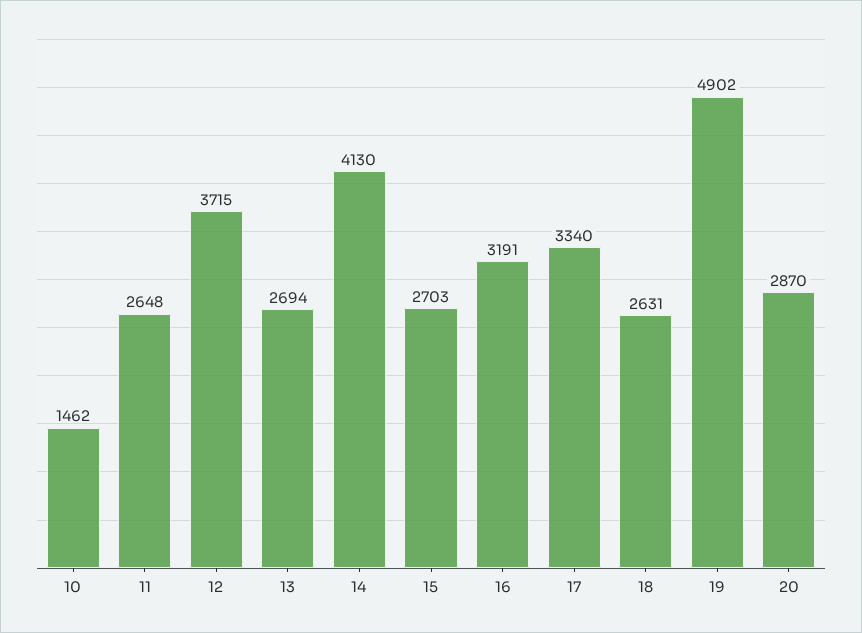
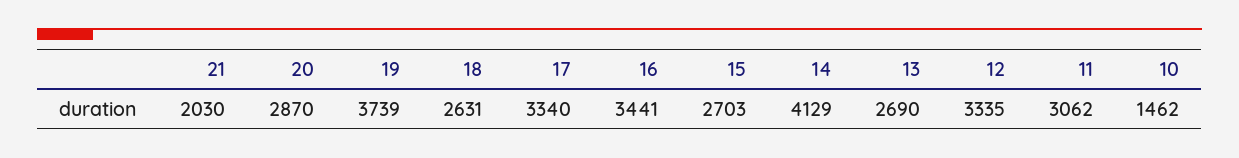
  {
    "10": 1462,
-   "11": 2648,
+   "11": 3062,
-   "12": 3715,
+   "12": 3335,
-   "13": 2694,
+   "13": 2690,
-   "14": 4130,
+   "14": 4129,
    "15": 2703,
-   "16": 3191,
+   "16": 3441,
    "17": 3340,
    "18": 2631,
-   "19": 4902,
+   "19": 3739,
-   "20": 2870
+   "20": 2870,
+   "21": 2030
  }

